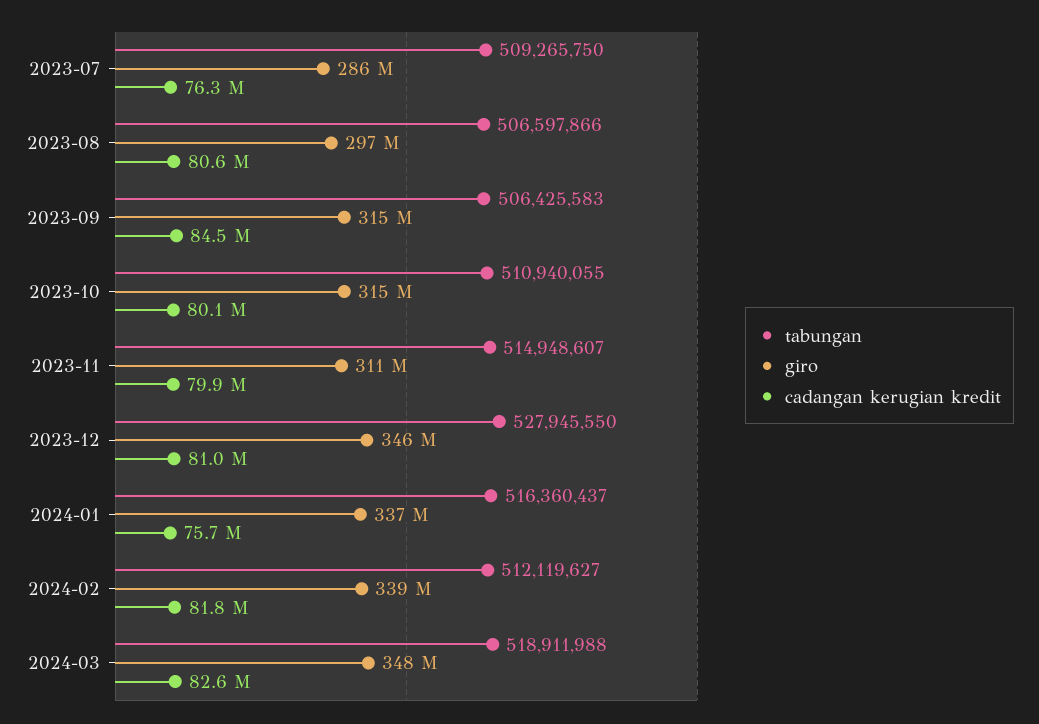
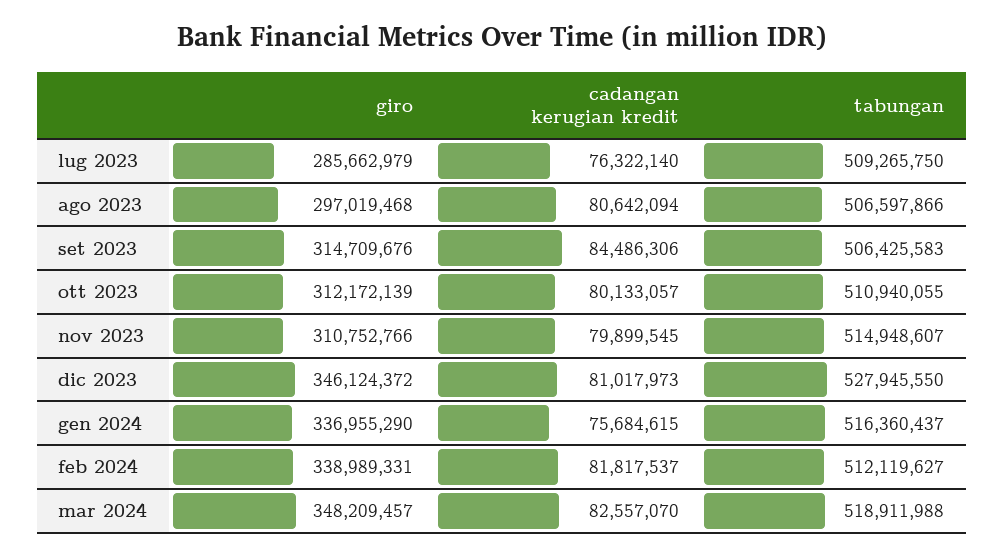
  {
    "tabungan": {
      "2023-07": 509265750,
      "2023-08": 506597866,
      "2023-09": 506425583,
      "2023-10": 510940055,
      "2023-11": 514948607,
      "2023-12": 527945550,
      "2024-01": 516360437,
      "2024-02": 512119627,
      "2024-03": 518911988
    },
    "giro": {
      "2023-07": 285662979,
      "2023-08": 297019468,
      "2023-09": 314709676,
-     "2023-10": 315000000,
+     "2023-10": 312172139,
      "2023-11": 310752766,
      "2023-12": 346124372,
      "2024-01": 336955290,
      "2024-02": 338989331,
      "2024-03": 348209457
    },
    "cadangan kerugian kredit": {
      "2023-07": 76322140,
      "2023-08": 80642094,
      "2023-09": 84486306,
      "2023-10": 80133057,
      "2023-11": 79899545,
      "2023-12": 81017973,
      "2024-01": 75684615,
      "2024-02": 81817537,
      "2024-03": 82557070
    }
  }

